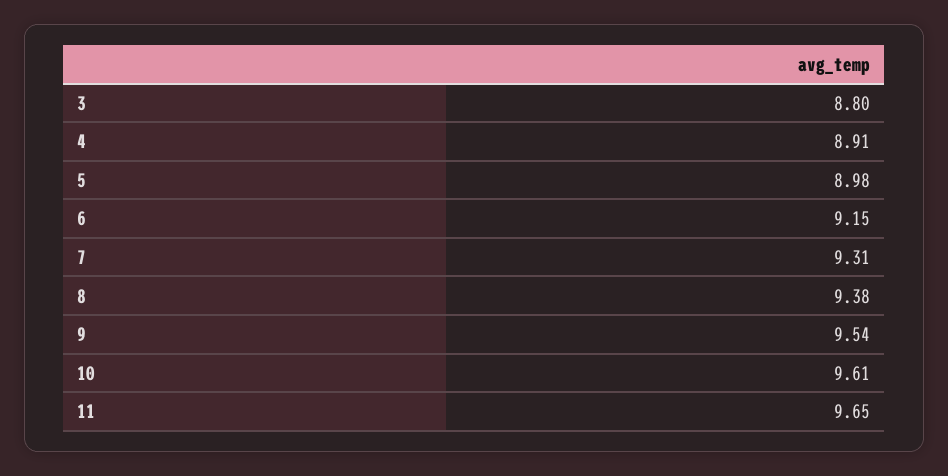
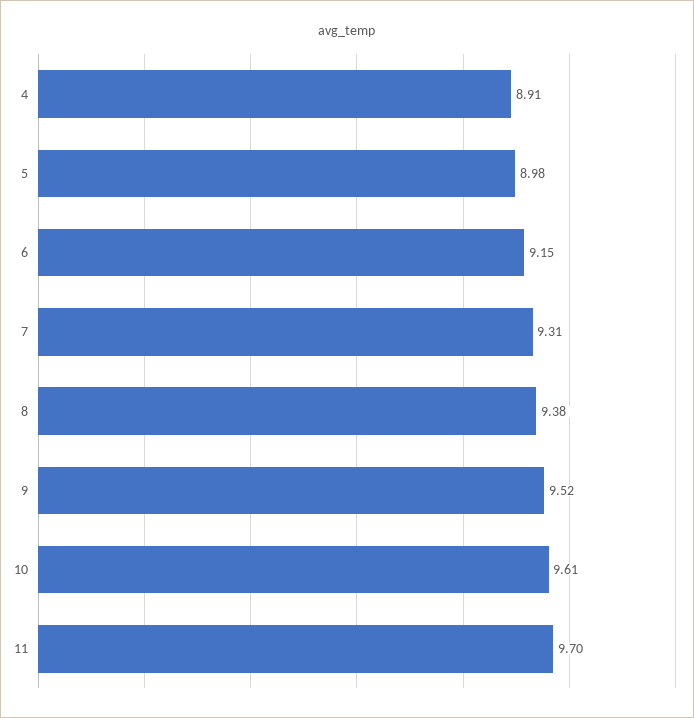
  {
-   "3": 8.8,
    "4": 8.91,
    "5": 8.98,
    "6": 9.15,
    "7": 9.31,
    "8": 9.38,
-   "9": 9.54,
+   "9": 9.52,
    "10": 9.61,
-   "11": 9.65
+   "11": 9.7
  }

